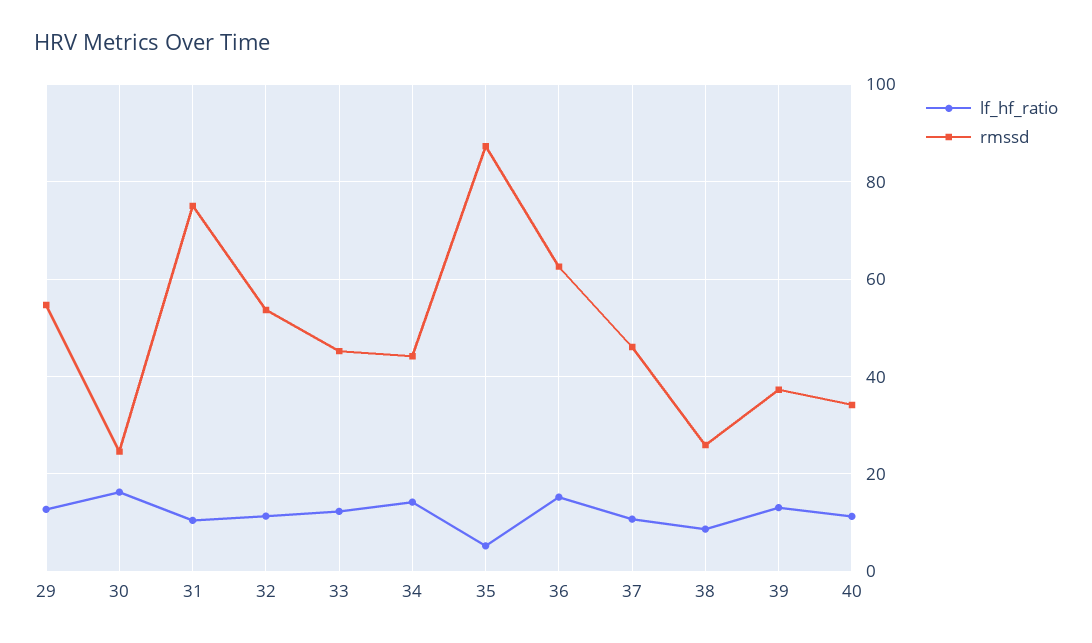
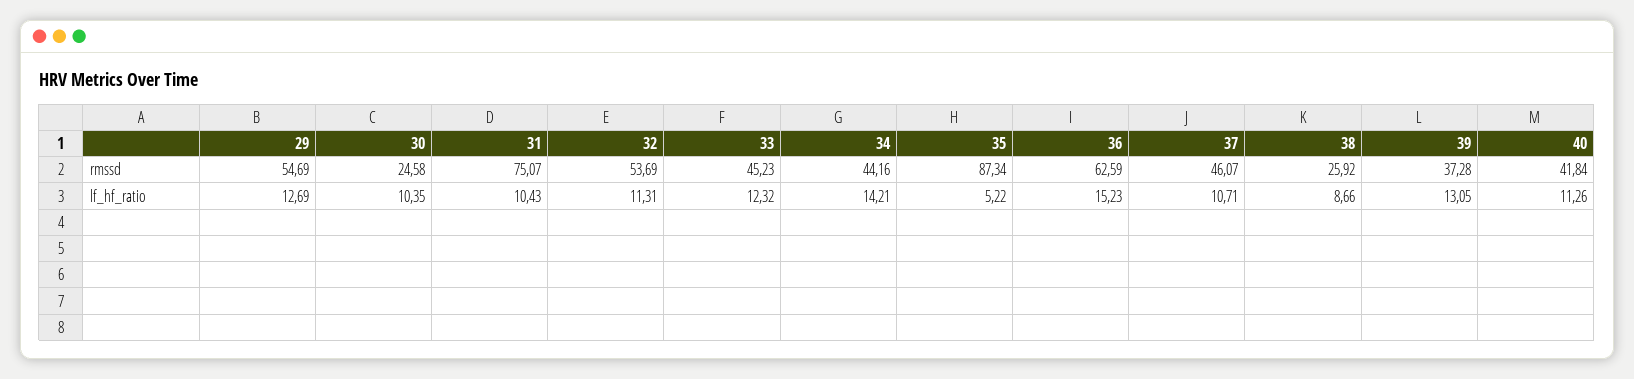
  {
    "lf_hf_ratio": {
      "29": 12.69,
-     "30": 16,
+     "30": 10.35,
      "31": 10.43,
      "32": 11.31,
      "33": 12.32,
      "34": 14.21,
      "35": 5.22,
      "36": 15.23,
      "37": 10.71,
      "38": 8.66,
      "39": 13.05,
      "40": 11.26
    },
    "rmssd": {
      "29": 54.69,
      "30": 24.58,
      "31": 75.07,
      "32": 53.69,
      "33": 45.23,
      "34": 44.16,
      "35": 87.34,
      "36": 62.59,
      "37": 46.07,
      "38": 25.92,
      "39": 37.28,
-     "40": 34
+     "40": 41.84
    }
  }

